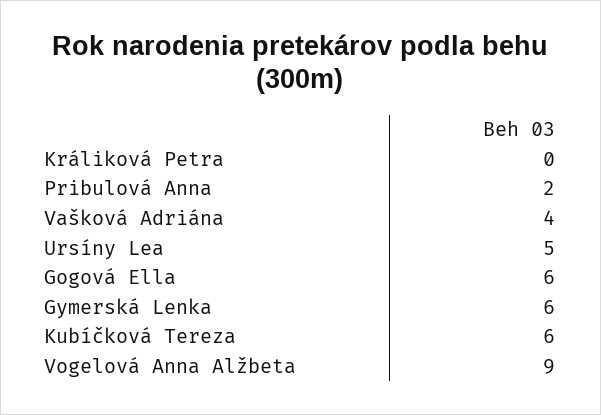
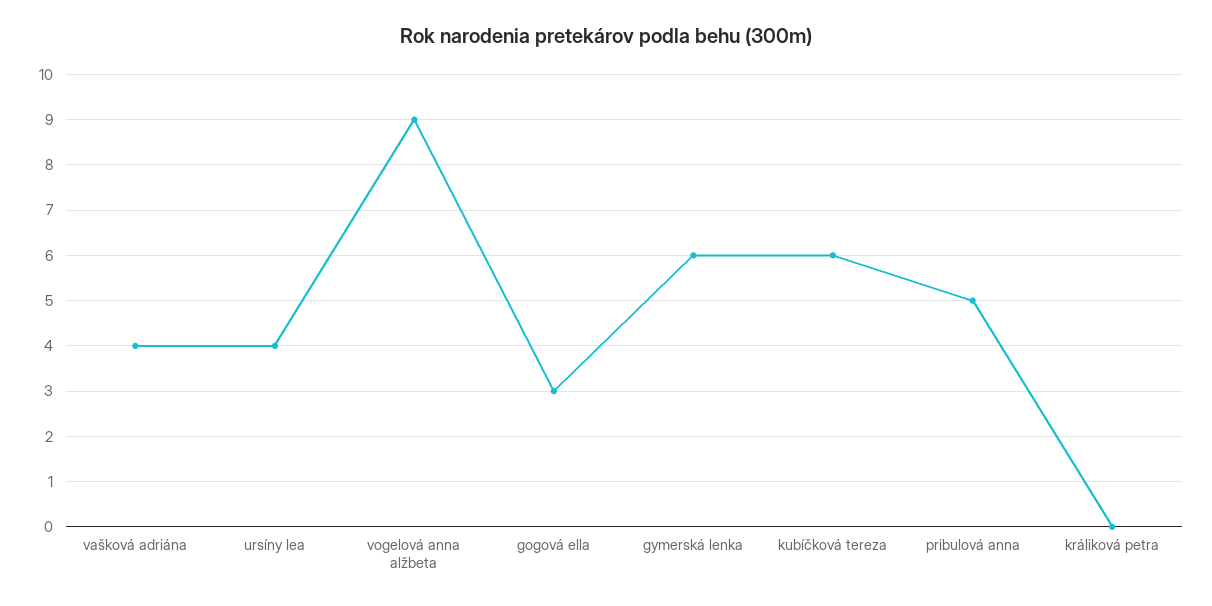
  {
    "Králiková Petra": 0,
-   "Pribulová Anna": 2,
+   "Pribulová Anna": 5,
    "Vašková Adriána": 4,
-   "Ursíny Lea": 5,
+   "Ursíny Lea": 4,
-   "Gogová Ella": 6,
+   "Gogová Ella": 3,
    "Gymerská Lenka": 6,
    "Kubíčková Tereza": 6,
    "Vogelová Anna Alžbeta": 9
  }

